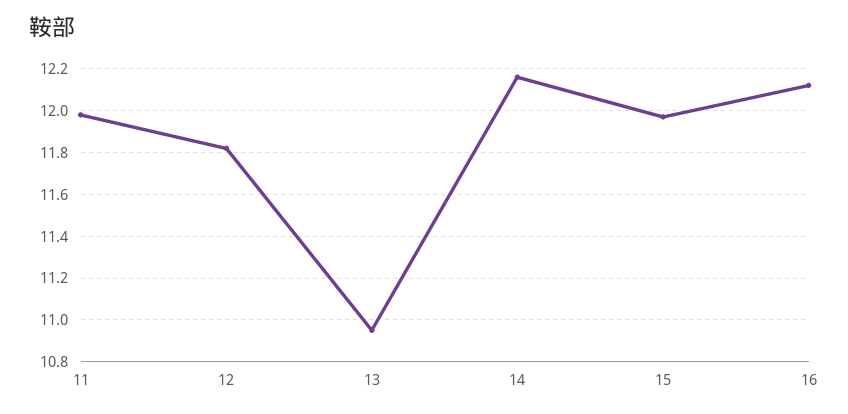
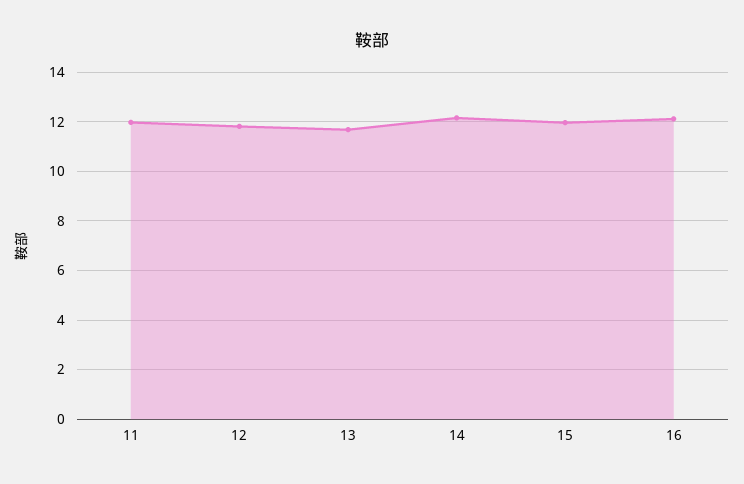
  {
    "11": 12,
    "12": 11.8,
-   "13": 10.95,
+   "13": 11.75,
    "14": 12.15,
    "15": 11.95,
    "16": 12.1
  }

